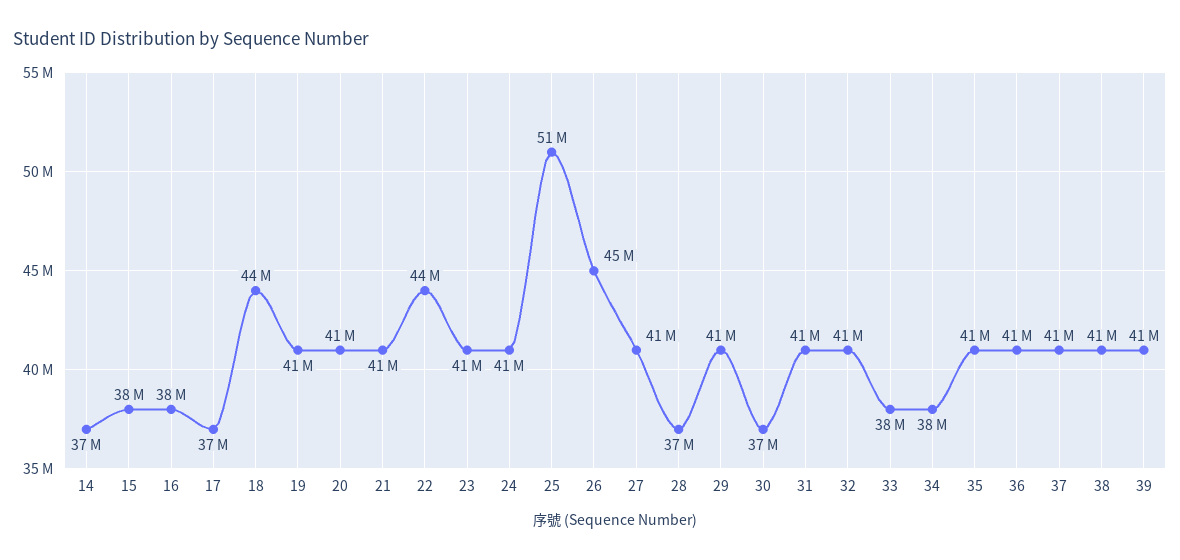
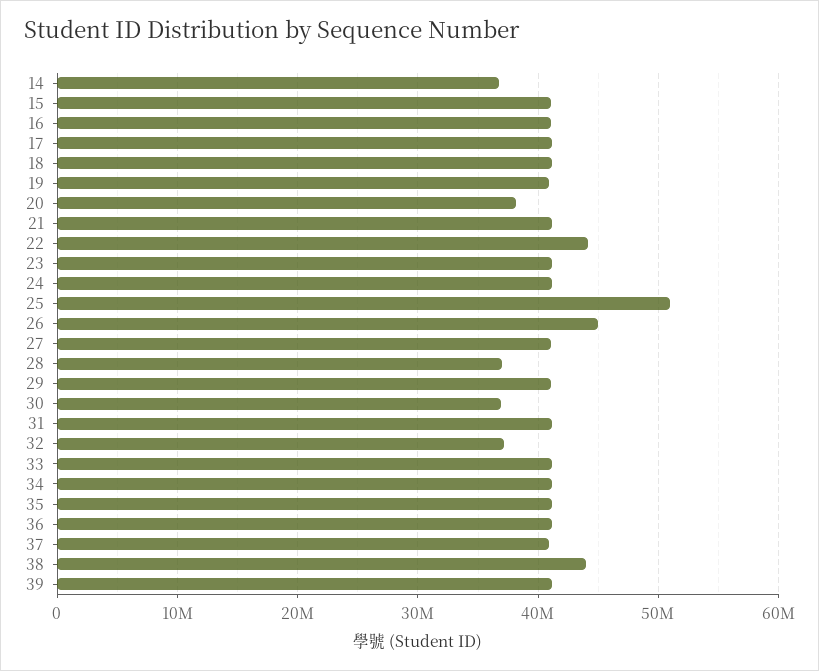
  {
    "14": 37000000,
-   "15": 38000000,
+   "15": 41000000,
-   "16": 38000000,
+   "16": 41000000,
-   "17": 37000000,
+   "17": 41000000,
-   "18": 44000000,
+   "18": 41000000,
    "19": 41000000,
-   "20": 41000000,
+   "20": 38000000,
    "21": 41000000,
    "22": 44000000,
    "23": 41000000,
    "24": 41000000,
    "25": 51000000,
    "26": 45000000,
    "27": 41000000,
    "28": 37000000,
    "29": 41000000,
    "30": 37000000,
    "31": 41000000,
-   "32": 41000000,
+   "32": 37000000,
-   "33": 38000000,
+   "33": 41000000,
-   "34": 38000000,
+   "34": 41000000,
    "35": 41000000,
    "36": 41000000,
    "37": 41000000,
-   "38": 41000000,
+   "38": 44000000,
    "39": 41000000
  }

